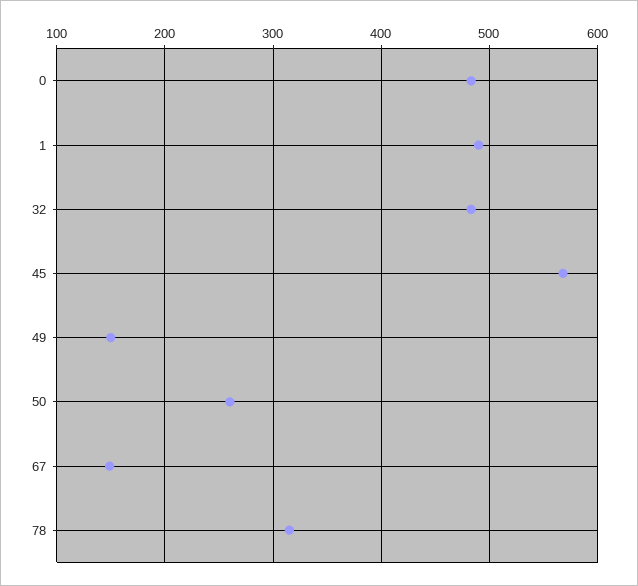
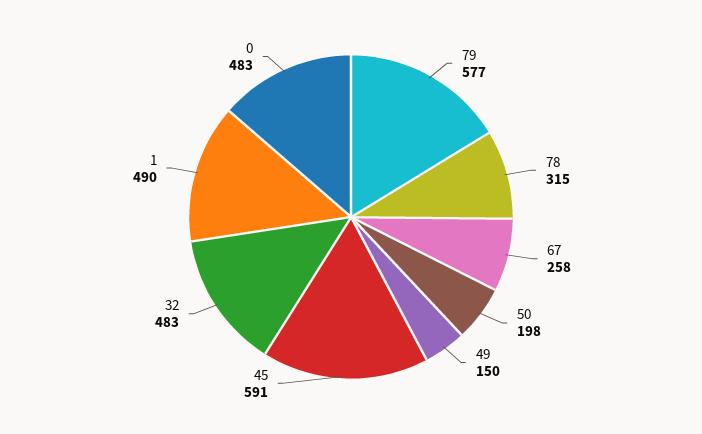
  {
    "0": 483,
    "1": 490,
    "32": 483,
-   "45": 570,
+   "45": 591,
    "49": 150,
-   "50": 260,
+   "50": 198,
-   "67": 150,
+   "67": 258,
-   "78": 315
+   "78": 315,
+   "79": 577
  }

